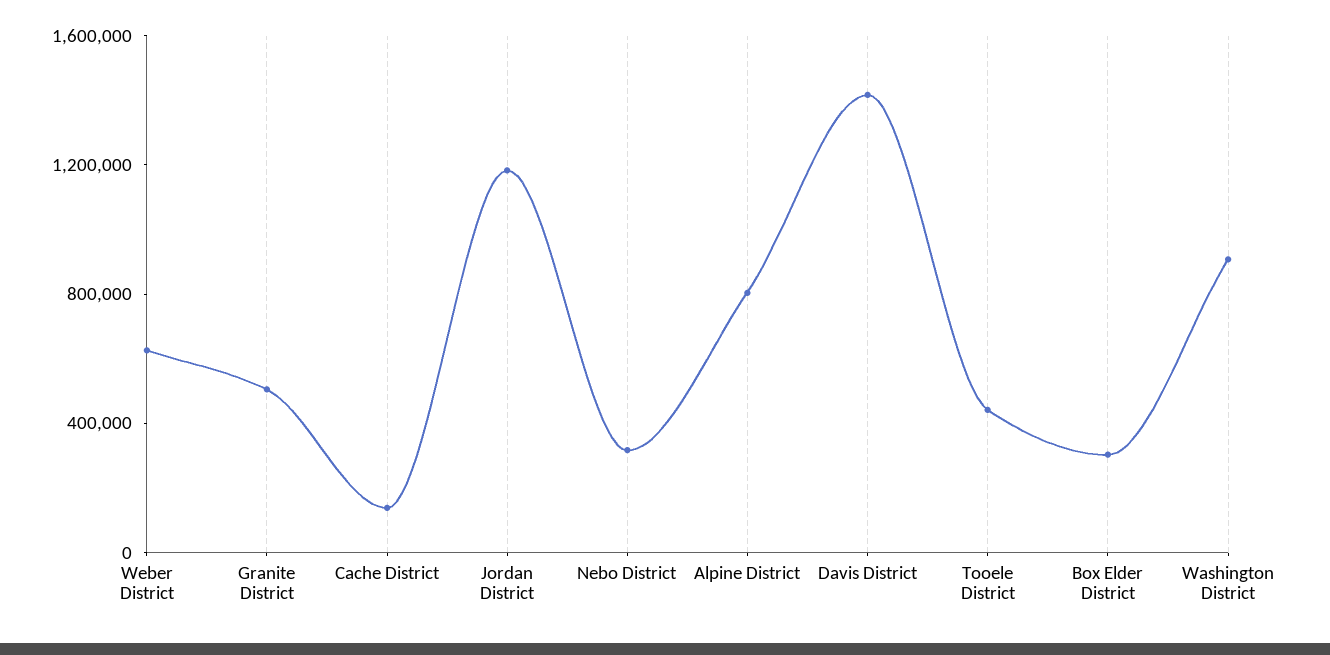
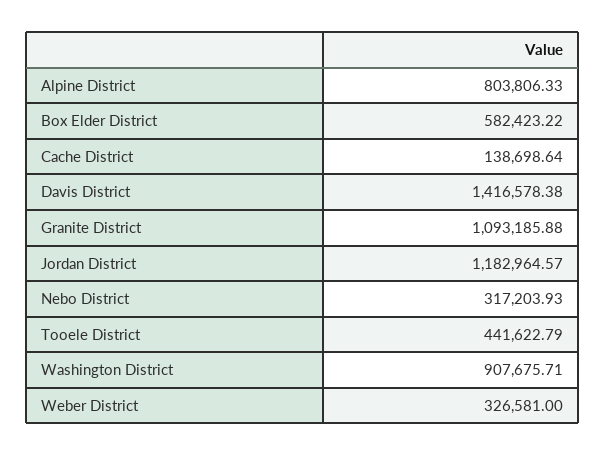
  {
-   "Weber District": 600000,
+   "Weber District": 326581,
-   "Granite District": 500000,
+   "Granite District": 1093185.88,
    "Cache District": 138698.64,
    "Jordan District": 1182964.57,
    "Nebo District": 317203.93,
    "Alpine District": 803806.33,
    "Davis District": 1416578.38,
    "Tooele District": 441622.79,
-   "Box Elder District": 300000,
+   "Box Elder District": 582423.22,
    "Washington District": 907675.71
  }

